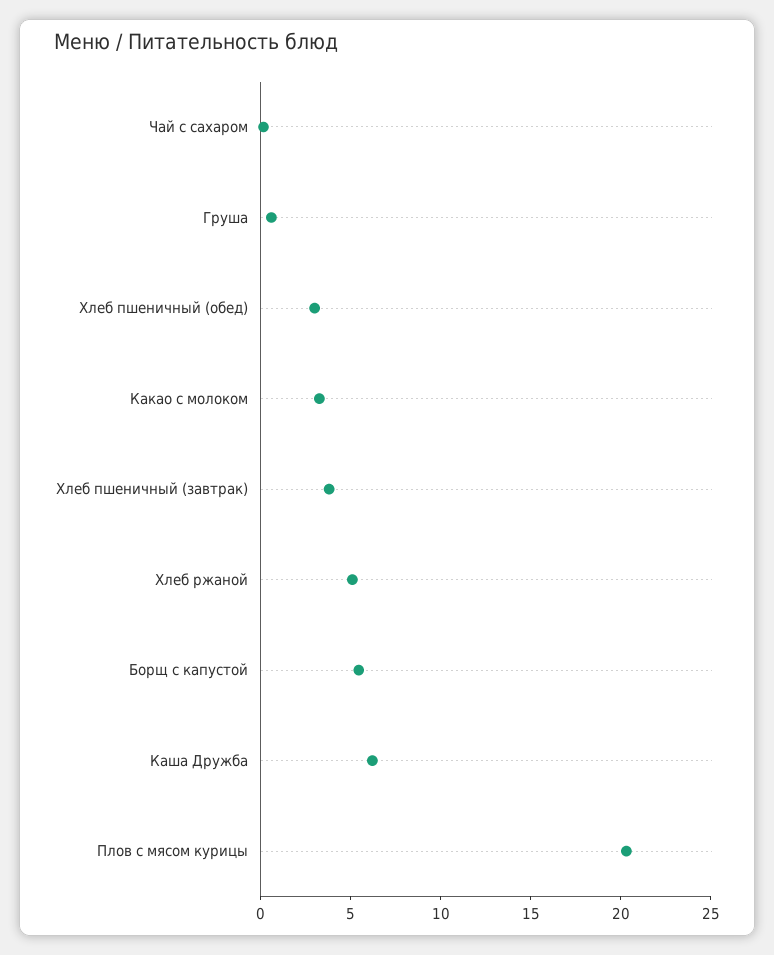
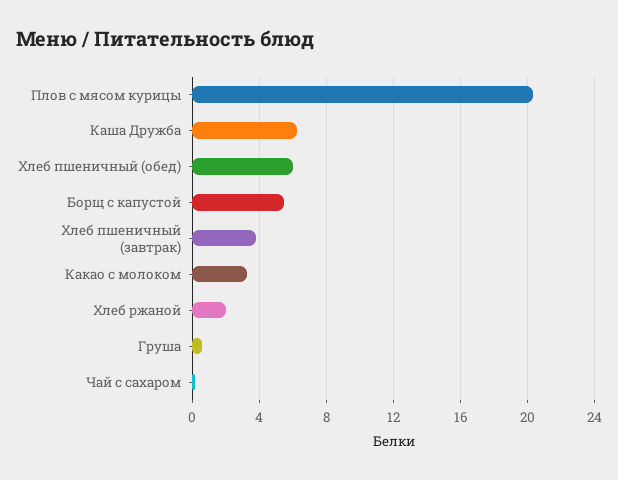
  {
    "Чай с сахаром": 0,
    "Груша": 0.5,
-   "Хлеб пшеничный (обед)": 3,
+   "Хлеб пшеничный (обед)": 6,
    "Какао с молоком": 3.5,
    "Хлеб пшеничный (завтрак)": 4,
-   "Хлеб ржаной": 5,
+   "Хлеб ржаной": 2,
    "Борщ с капустой": 5.5,
    "Каша Дружба": 6,
    "Плов с мясом курицы": 20.5
  }

